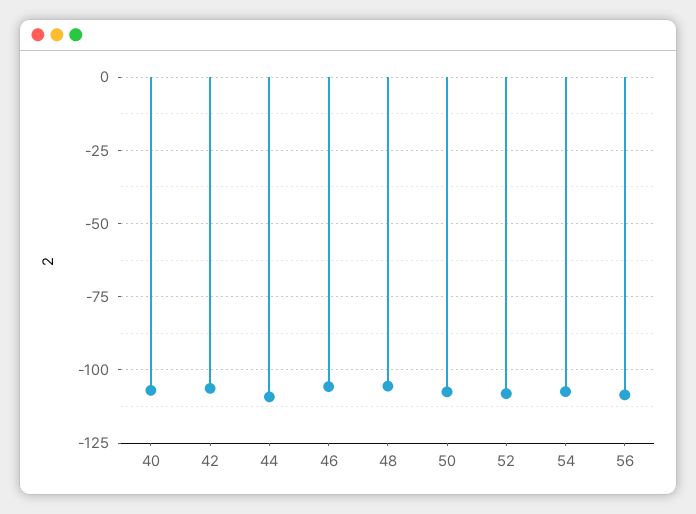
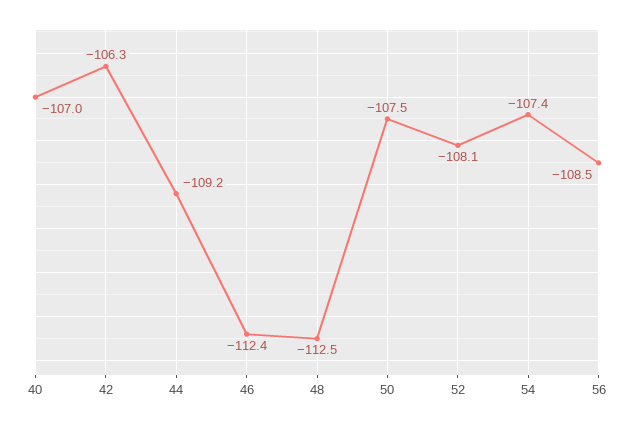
  {
    "40": -107,
    "42": -106.3,
    "44": -109.2,
-   "46": -105,
+   "46": -112.4,
-   "48": -105,
+   "48": -112.5,
    "50": -107.5,
    "52": -108.1,
    "54": -107.4,
    "56": -108.5
  }

